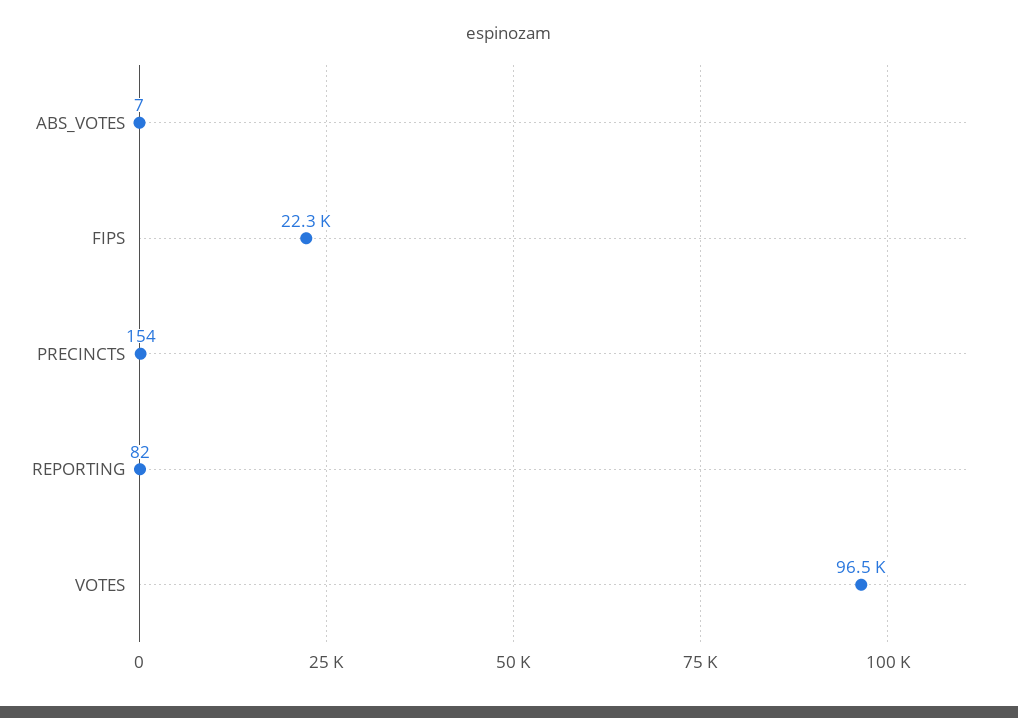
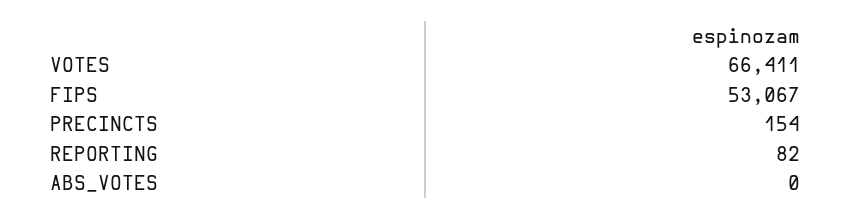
  {
-   "ABS_VOTES": 7,
+   "ABS_VOTES": 0,
-   "FIPS": 22300,
+   "FIPS": 53067,
    "PRECINCTS": 154,
    "REPORTING": 82,
-   "VOTES": 96500
+   "VOTES": 66411
  }

